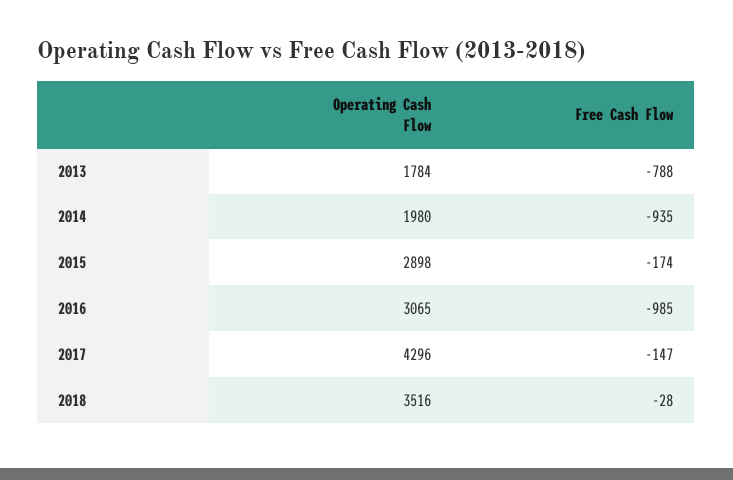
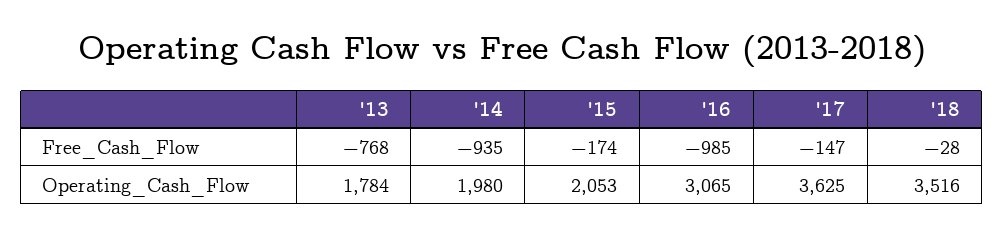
  {
    "Operating Cash Flow": {
      "2013": 1784,
      "2014": 1980,
-     "2015": 2898,
+     "2015": 2053,
      "2016": 3065,
-     "2017": 4296,
+     "2017": 3625,
      "2018": 3516
    },
    "Free Cash Flow": {
-     "2013": -788,
+     "2013": -768,
      "2014": -935,
      "2015": -174,
      "2016": -985,
      "2017": -147,
      "2018": -28
    }
  }

